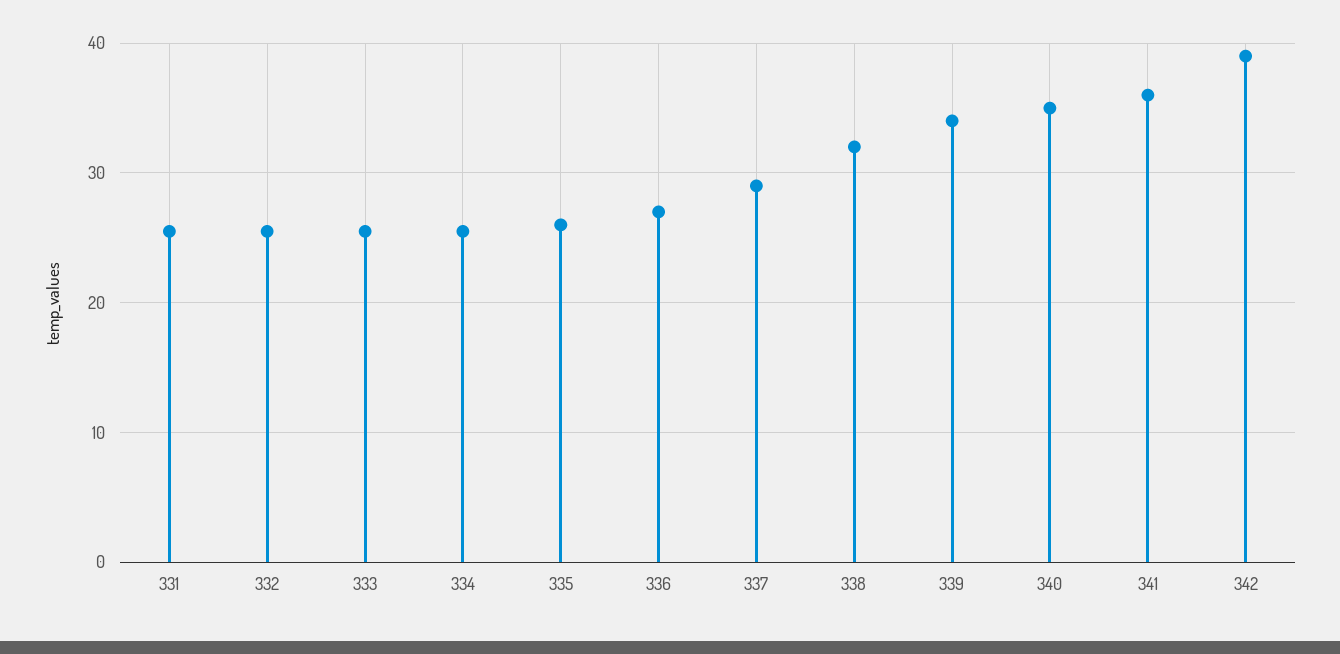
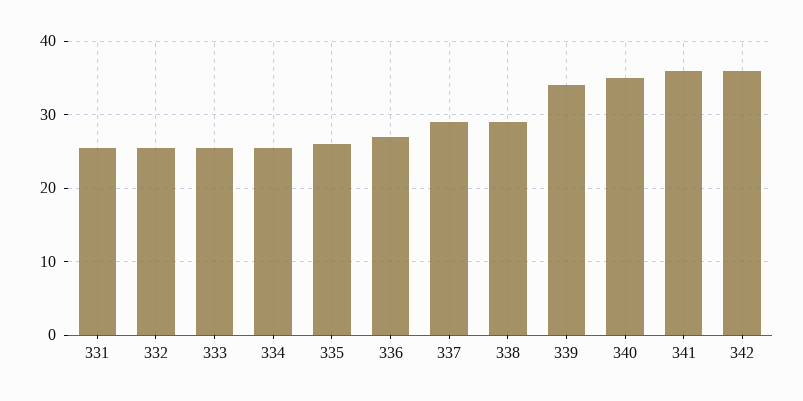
  {
    "331": 26,
    "332": 26,
    "333": 26,
    "334": 26,
    "335": 26,
    "336": 27,
    "337": 29,
-   "338": 32,
+   "338": 29,
    "339": 34,
    "340": 35,
    "341": 36,
-   "342": 39
+   "342": 36
  }

